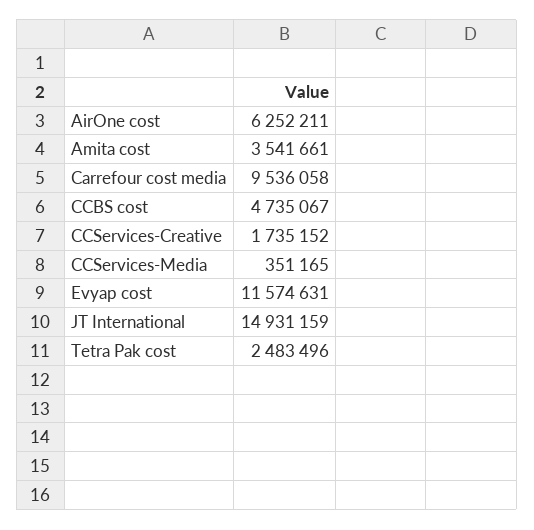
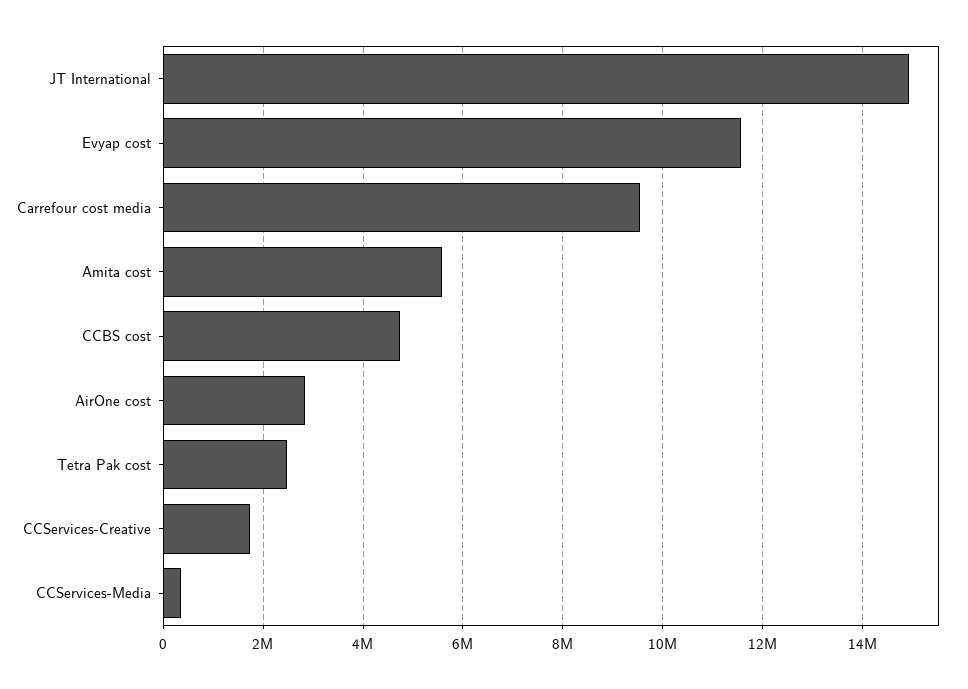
  {
-   "AirOne cost": 6252211,
+   "AirOne cost": 2800000,
-   "Amita cost": 3541661,
+   "Amita cost": 5600000,
    "Carrefour cost media": 9536058,
    "CCBS cost": 4735067,
    "CCServices-Creative": 1735152,
    "CCServices-Media": 351165,
    "Evyap cost": 11574631,
    "JT International": 14931159,
    "Tetra Pak cost": 2483496
  }

